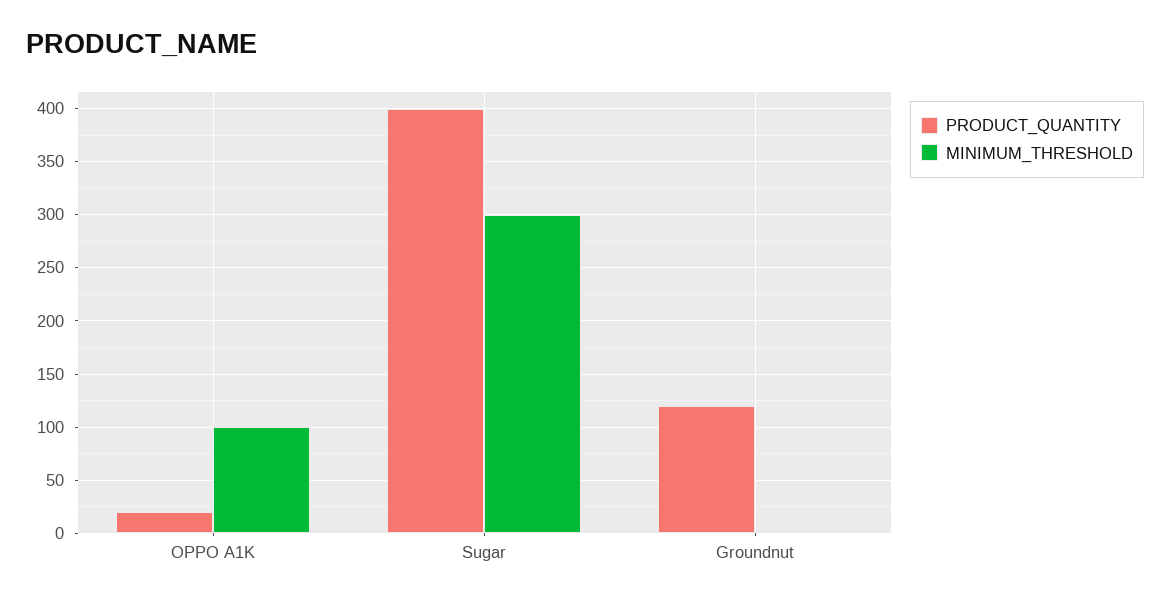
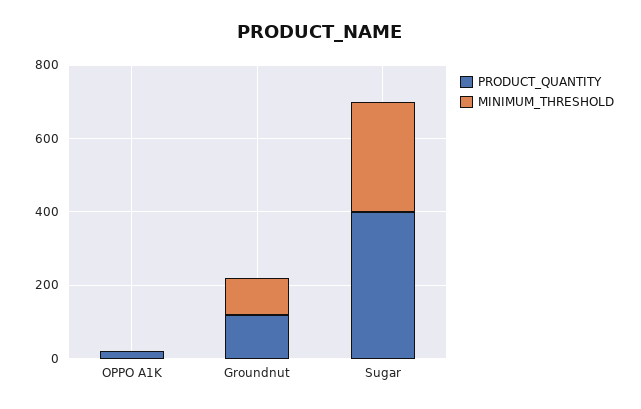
  {
    "PRODUCT_QUANTITY": {
      "OPPO A1K": 20,
      "Sugar": 400,
      "Groundnut": 120
    },
    "MINIMUM_THRESHOLD": {
-     "OPPO A1K": 100,
+     "OPPO A1K": 0,
      "Sugar": 300,
-     "Groundnut": 0
+     "Groundnut": 100
    }
  }

